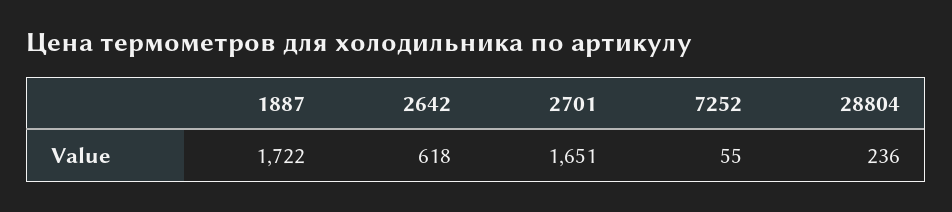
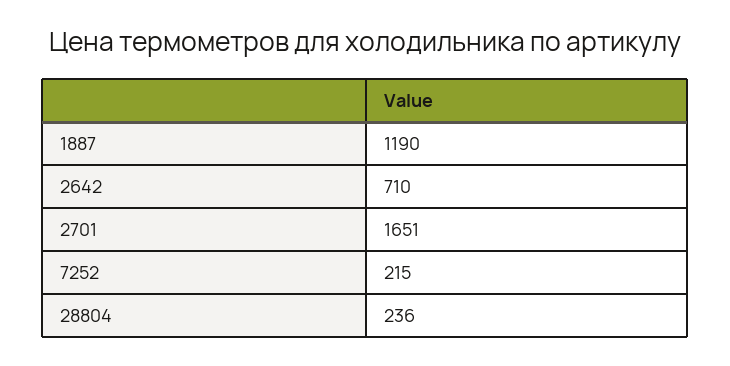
  {
-   "1887": 1722,
+   "1887": 1190,
-   "2642": 618,
+   "2642": 710,
    "2701": 1651,
-   "7252": 55,
+   "7252": 215,
    "28804": 236
  }

